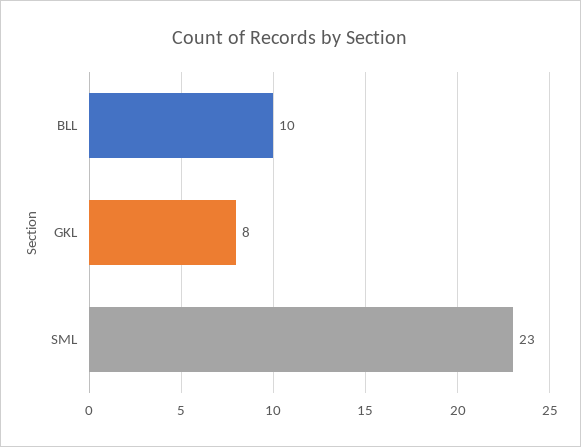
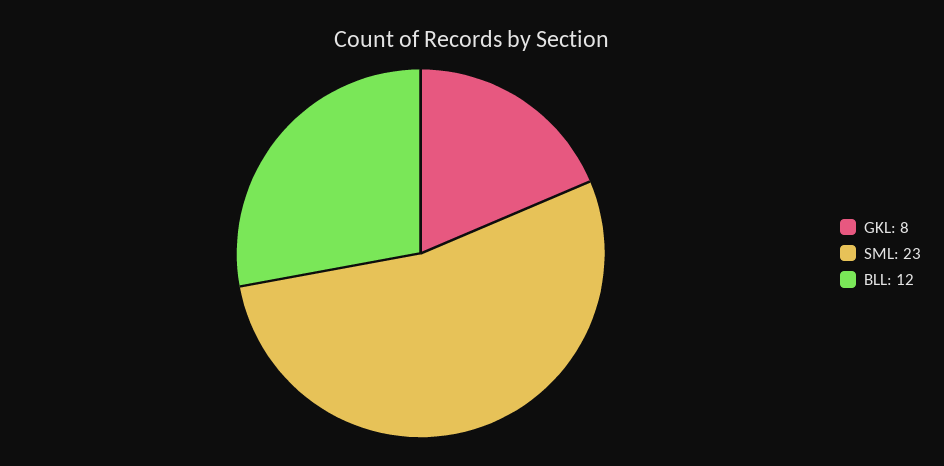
  {
-   "BLL": 10,
+   "BLL": 12,
    "GKL": 8,
    "SML": 23
  }

